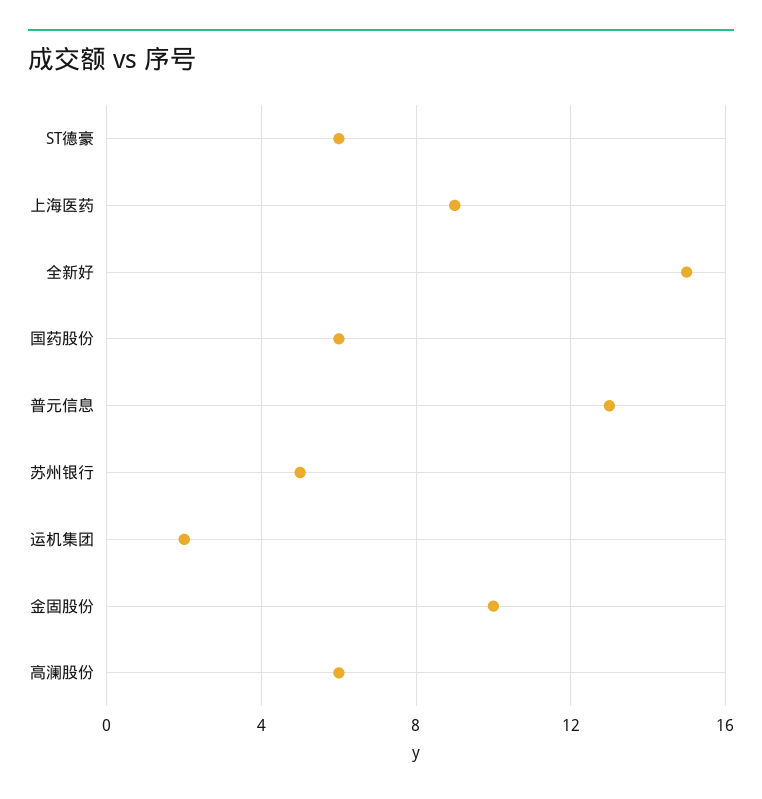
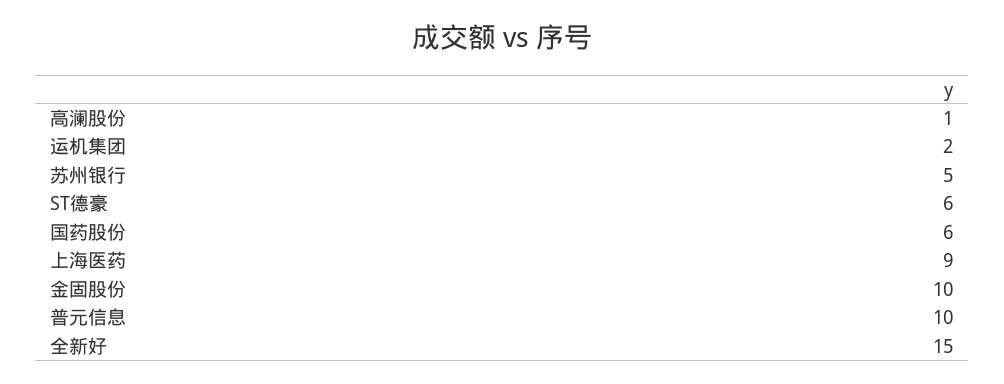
  {
    "ST德豪": 6,
    "上海医药": 9,
    "全新好": 15,
    "国药股份": 6,
-   "普元信息": 13,
+   "普元信息": 10,
    "苏州银行": 5,
    "运机集团": 2,
    "金固股份": 10,
-   "高澜股份": 6
+   "高澜股份": 1
  }

